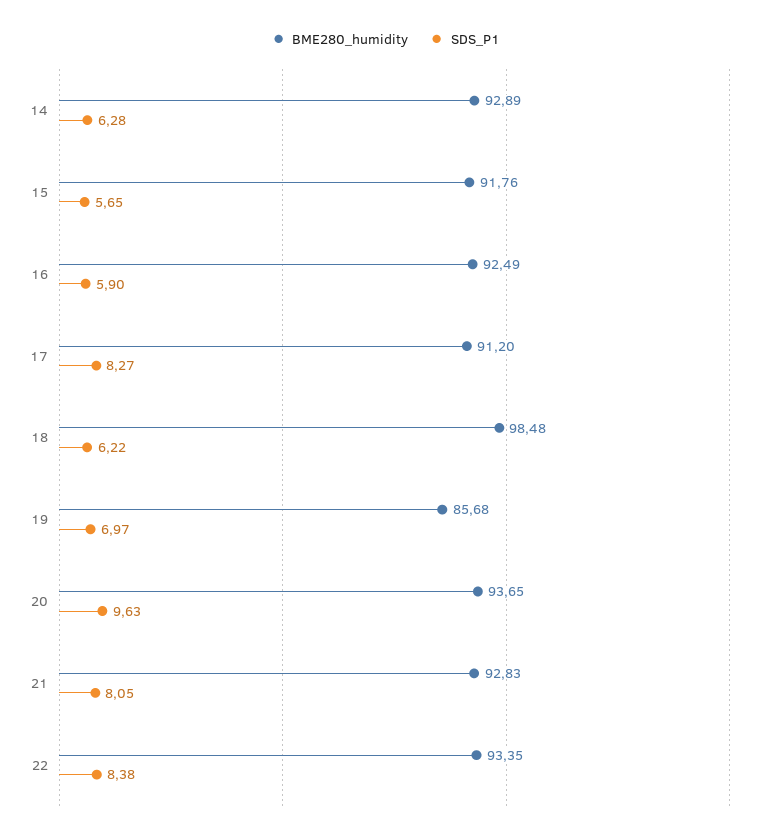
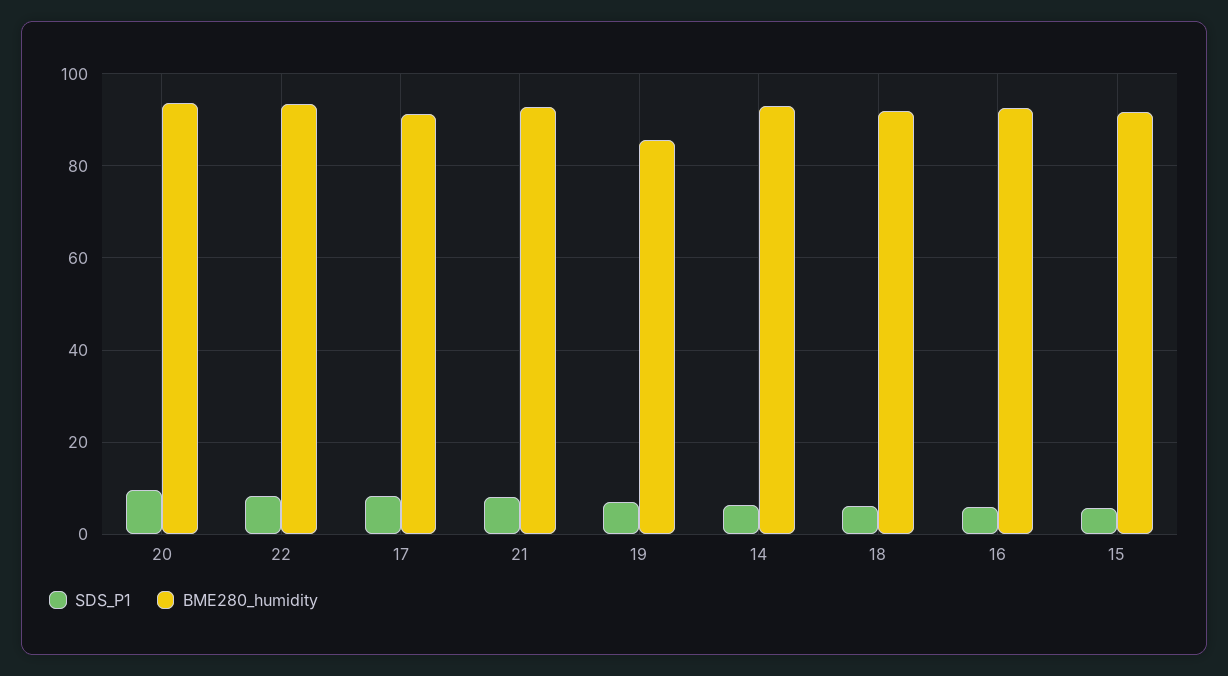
  {
    "BME280_humidity": {
      "14": 92.89,
      "15": 91.76,
      "16": 92.49,
      "17": 91.2,
-     "18": 98.48,
+     "18": 92,
      "19": 85.68,
      "20": 93.65,
      "21": 92.83,
      "22": 93.35
    },
    "SDS_P1": {
      "14": 6.28,
      "15": 5.65,
      "16": 5.9,
      "17": 8.27,
      "18": 6.22,
      "19": 6.97,
      "20": 9.63,
      "21": 8.05,
      "22": 8.38
    }
  }

